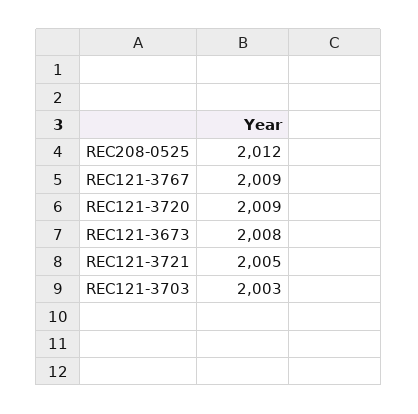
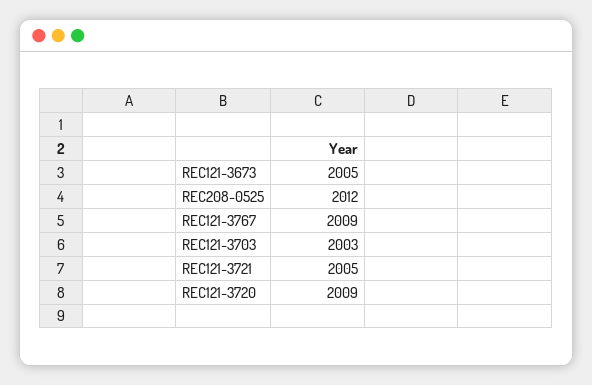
  {
    "REC208-0525": 2012,
    "REC121-3767": 2009,
    "REC121-3720": 2009,
-   "REC121-3673": 2008,
+   "REC121-3673": 2005,
    "REC121-3721": 2005,
    "REC121-3703": 2003
  }

